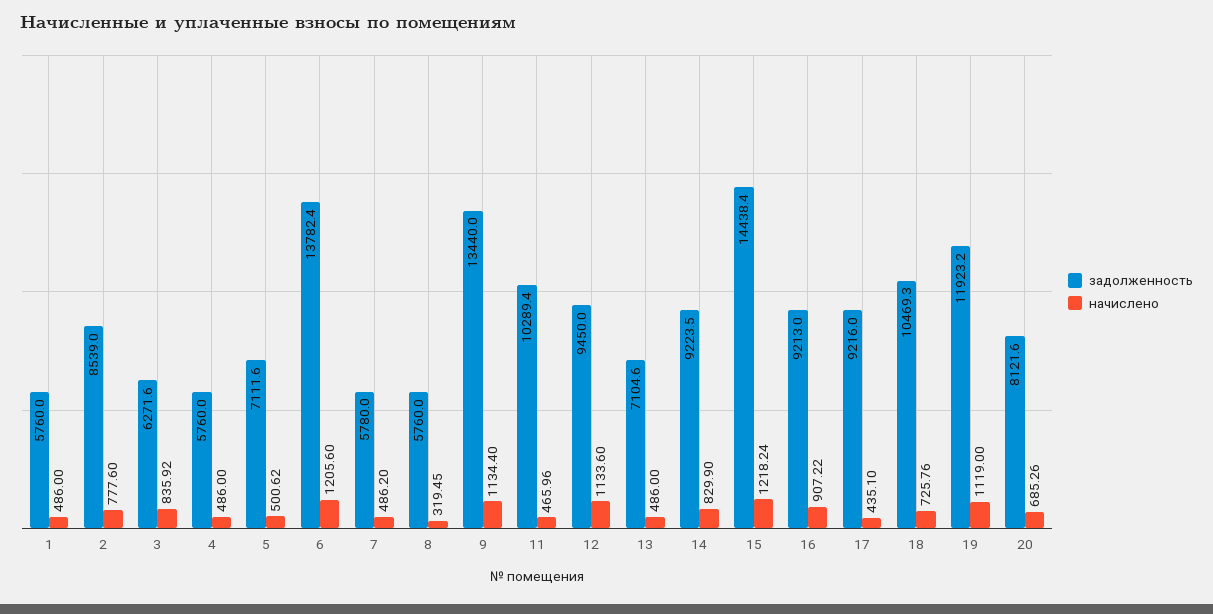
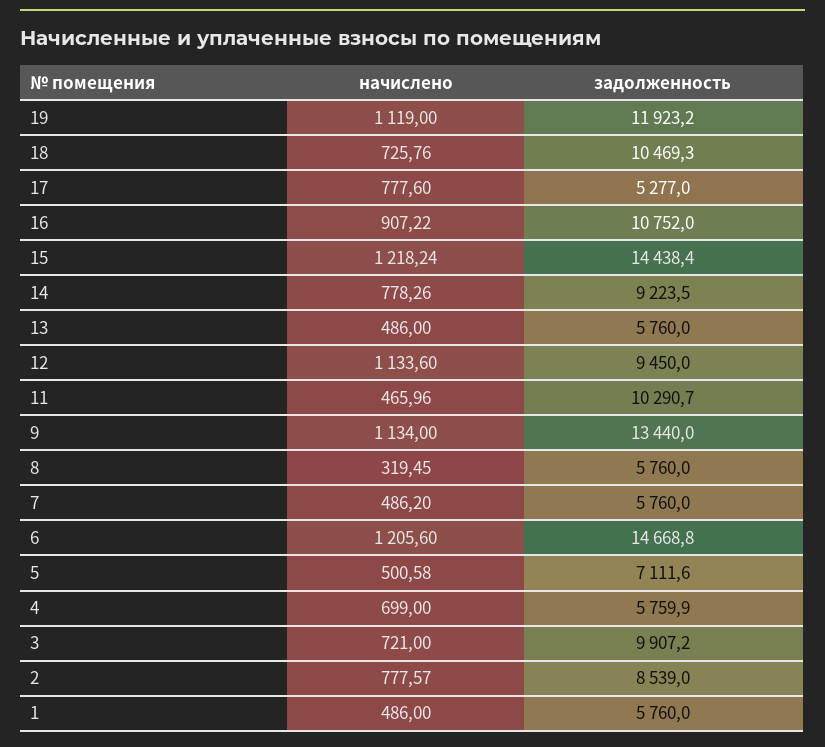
  {
    "задолженность": {
      "1": 5760,
      "2": 8539,
-     "3": 6271.6,
+     "3": 9907.2,
-     "4": 5760,
+     "4": 5759.9,
      "5": 7111.6,
-     "6": 13782.4,
+     "6": 14668.8,
-     "7": 5780,
+     "7": 5760,
      "8": 5760,
      "9": 13440,
-     "11": 10289.4,
+     "11": 10290.7,
      "12": 9450,
-     "13": 7104.6,
+     "13": 5760,
      "14": 9223.5,
      "15": 14438.4,
-     "16": 9213,
+     "16": 10752,
-     "17": 9216,
+     "17": 5277,
      "18": 10469.3,
-     "19": 11923.2,
+     "19": 11923.2
-     "20": 8121.6
    },
    "начислено": {
      "1": 486,
-     "2": 777.6,
+     "2": 777.57,
-     "3": 835.92,
+     "3": 721,
-     "4": 486,
+     "4": 699,
-     "5": 500.62,
+     "5": 500.58,
      "6": 1205.6,
      "7": 486.2,
      "8": 319.45,
-     "9": 1134.4,
+     "9": 1134,
      "11": 465.96,
      "12": 1133.6,
      "13": 486,
-     "14": 829.9,
+     "14": 778.26,
      "15": 1218.24,
      "16": 907.22,
-     "17": 435.1,
+     "17": 777.6,
      "18": 725.76,
-     "19": 1119,
+     "19": 1119
-     "20": 685.26
    }
  }

